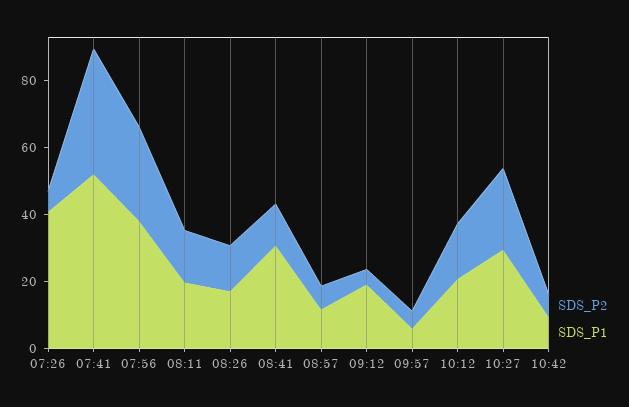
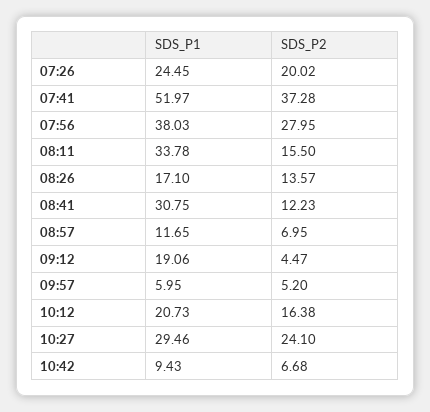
  {
    "SDS_P2": {
-     "07:26": 5,
+     "07:26": 20.02,
      "07:41": 37.28,
      "07:56": 27.95,
      "08:11": 15.5,
      "08:26": 13.57,
      "08:41": 12.23,
      "08:57": 6.95,
      "09:12": 4.47,
      "09:57": 5.2,
      "10:12": 16.38,
      "10:27": 24.1,
      "10:42": 6.68
    },
    "SDS_P1": {
-     "07:26": 40,
+     "07:26": 24.45,
      "07:41": 51.97,
      "07:56": 38.03,
-     "08:11": 20,
+     "08:11": 33.78,
      "08:26": 17.1,
      "08:41": 30.75,
      "08:57": 11.65,
      "09:12": 19.06,
      "09:57": 5.95,
      "10:12": 20.73,
      "10:27": 29.46,
      "10:42": 9.43
    }
  }

